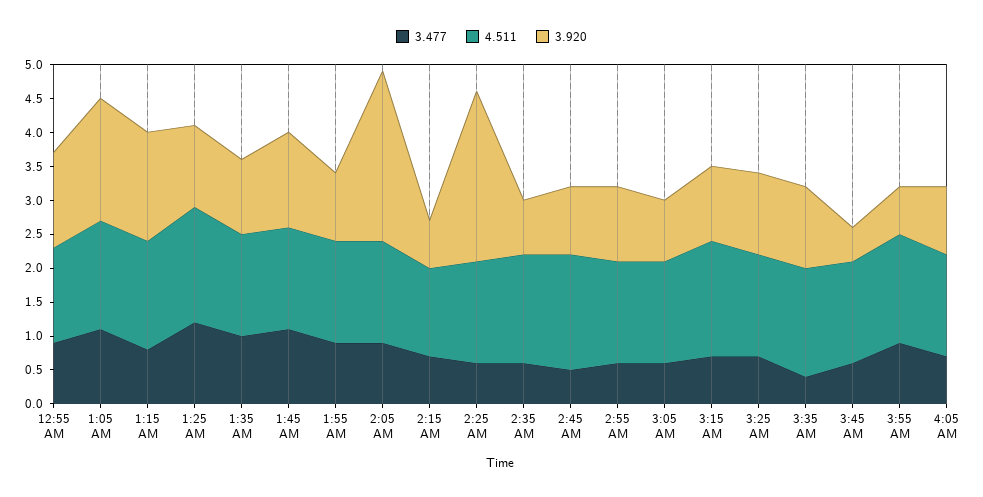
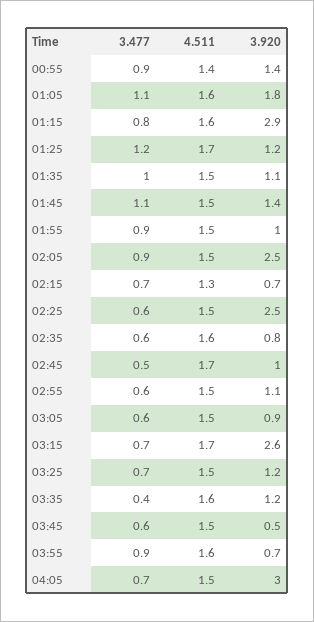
  {
    "3.477": {
      "12:55 AM": 0.9,
      "1:05 AM": 1.1,
      "1:15 AM": 0.8,
      "1:25 AM": 1.2,
      "1:35 AM": 1,
      "1:45 AM": 1.1,
      "1:55 AM": 0.9,
      "2:05 AM": 0.9,
      "2:15 AM": 0.7,
      "2:25 AM": 0.6,
      "2:35 AM": 0.6,
      "2:45 AM": 0.5,
      "2:55 AM": 0.6,
      "3:05 AM": 0.6,
      "3:15 AM": 0.7,
      "3:25 AM": 0.7,
      "3:35 AM": 0.4,
      "3:45 AM": 0.6,
      "3:55 AM": 0.9,
      "4:05 AM": 0.7
    },
    "4.511": {
      "12:55 AM": 1.4,
      "1:05 AM": 1.6,
      "1:15 AM": 1.6,
      "1:25 AM": 1.7,
      "1:35 AM": 1.5,
      "1:45 AM": 1.5,
      "1:55 AM": 1.5,
      "2:05 AM": 1.5,
      "2:15 AM": 1.3,
      "2:25 AM": 1.5,
      "2:35 AM": 1.6,
      "2:45 AM": 1.7,
      "2:55 AM": 1.5,
      "3:05 AM": 1.5,
      "3:15 AM": 1.7,
      "3:25 AM": 1.5,
      "3:35 AM": 1.6,
      "3:45 AM": 1.5,
      "3:55 AM": 1.6,
      "4:05 AM": 1.5
    },
    "3.920": {
      "12:55 AM": 1.4,
      "1:05 AM": 1.8,
-     "1:15 AM": 1.5,
+     "1:15 AM": 2.9,
      "1:25 AM": 1.2,
      "1:35 AM": 1.1,
      "1:45 AM": 1.4,
      "1:55 AM": 1,
      "2:05 AM": 2.5,
      "2:15 AM": 0.7,
      "2:25 AM": 2.5,
      "2:35 AM": 0.8,
      "2:45 AM": 1,
      "2:55 AM": 1.1,
      "3:05 AM": 0.9,
-     "3:15 AM": 1,
+     "3:15 AM": 2.6,
      "3:25 AM": 1.2,
      "3:35 AM": 1.2,
      "3:45 AM": 0.5,
      "3:55 AM": 0.7,
-     "4:05 AM": 1
+     "4:05 AM": 3
    }
  }

